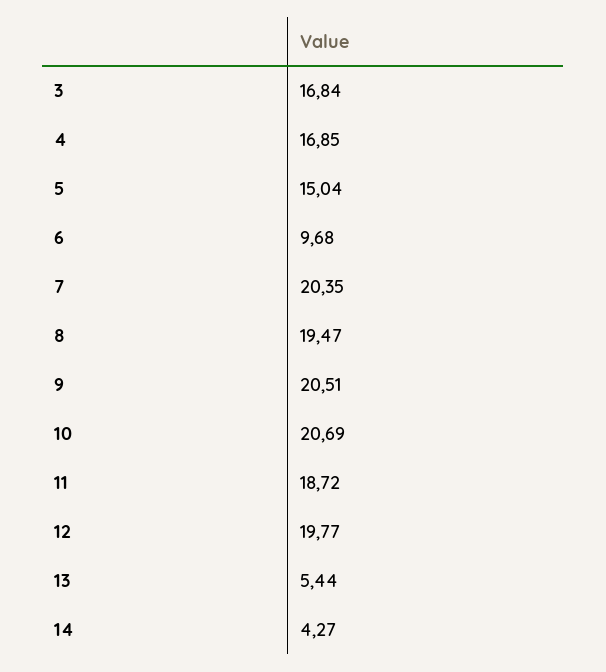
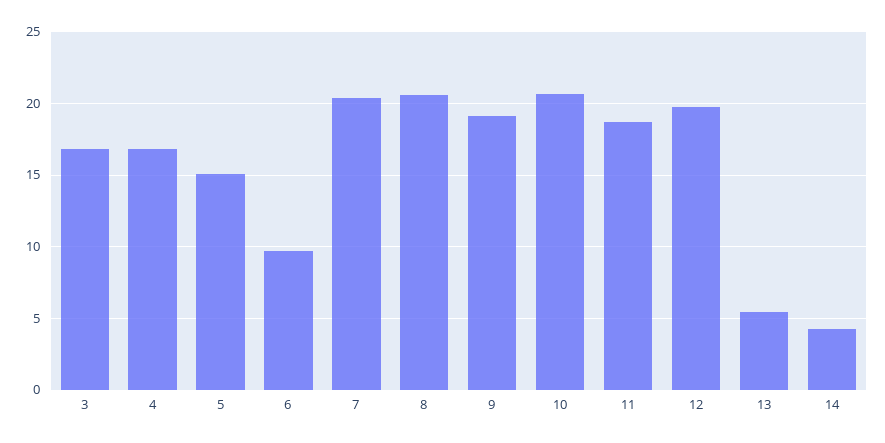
  {
    "3": 16.84,
    "4": 16.85,
    "5": 15.04,
    "6": 9.68,
    "7": 20.35,
-   "8": 19.47,
+   "8": 20.5,
-   "9": 20.51,
+   "9": 19,
    "10": 20.69,
    "11": 18.72,
    "12": 19.77,
    "13": 5.44,
    "14": 4.27
  }

